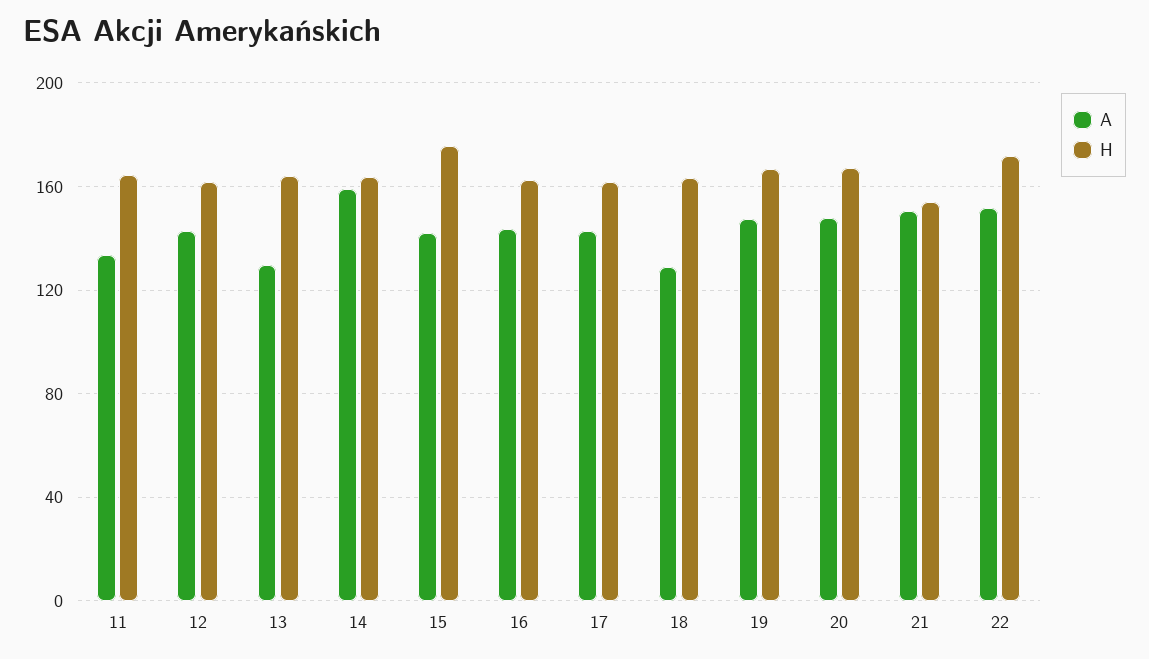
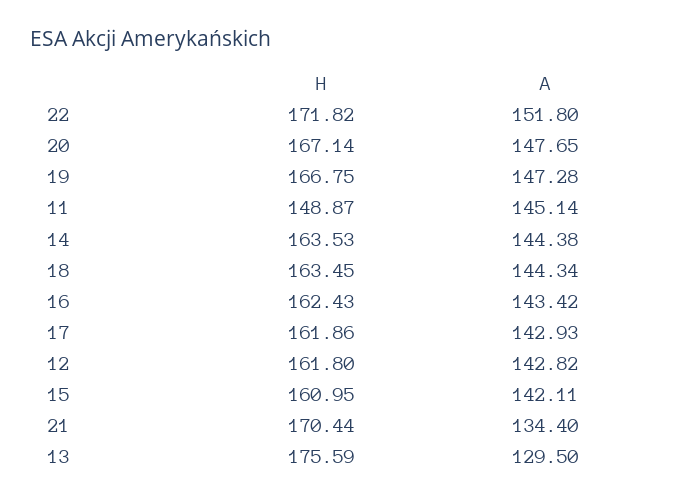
  {
    "A": {
-     "11": 135,
+     "11": 145.14,
      "12": 142.82,
      "13": 129.5,
-     "14": 160,
+     "14": 144.38,
      "15": 142.11,
      "16": 143.42,
      "17": 142.93,
-     "18": 130,
+     "18": 144.34,
      "19": 147.28,
      "20": 147.65,
-     "21": 150,
+     "21": 134.4,
      "22": 151.8
    },
    "H": {
-     "11": 165,
+     "11": 148.87,
      "12": 161.8,
-     "13": 165,
+     "13": 175.59,
      "14": 163.53,
-     "15": 175,
+     "15": 160.95,
      "16": 162.43,
      "17": 161.86,
      "18": 163.45,
      "19": 166.75,
      "20": 167.14,
-     "21": 155,
+     "21": 170.44,
      "22": 171.82
    }
  }

